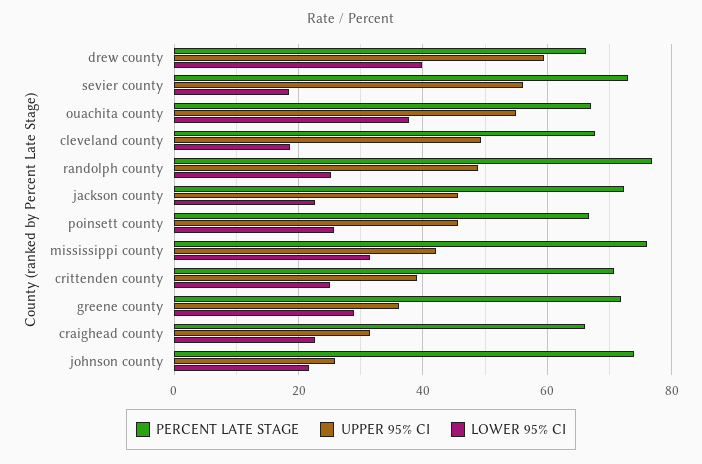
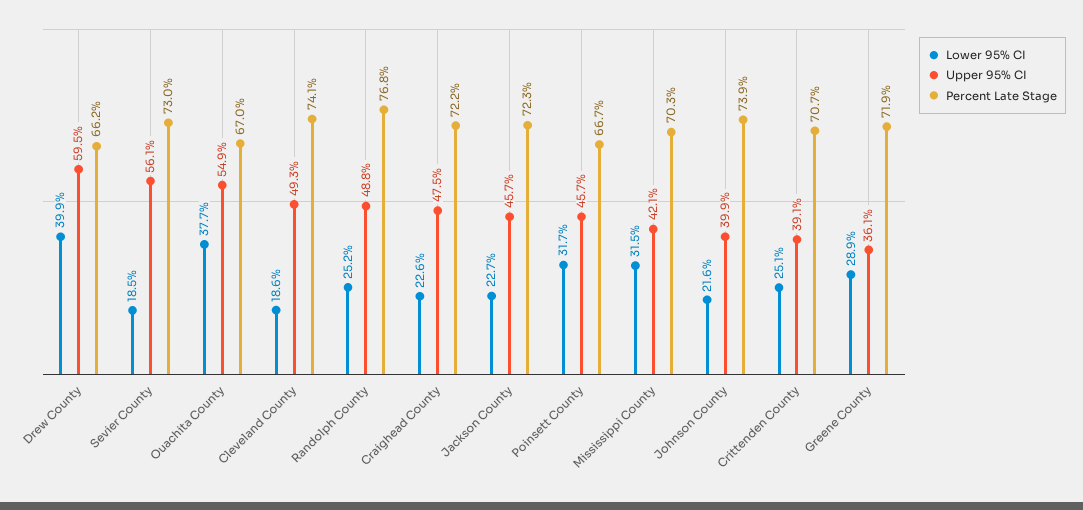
  {
    "PERCENT LATE STAGE": {
      "drew county": 66.2,
      "sevier county": 73,
      "ouachita county": 67,
-     "cleveland county": 68,
+     "cleveland county": 74.1,
      "randolph county": 76.8,
      "jackson county": 72.3,
      "poinsett county": 66.7,
-     "mississippi county": 76,
+     "mississippi county": 70.3,
      "crittenden county": 70.7,
      "greene county": 71.9,
-     "craighead county": 66,
+     "craighead county": 72.2,
      "johnson county": 73.9
    },
    "UPPER 95% CI": {
      "drew county": 59.5,
      "sevier county": 56.1,
      "ouachita county": 54.9,
      "cleveland county": 49.3,
      "randolph county": 48.8,
      "jackson county": 45.7,
      "poinsett county": 45.7,
      "mississippi county": 42.1,
      "crittenden county": 39.1,
      "greene county": 36.1,
-     "craighead county": 32,
+     "craighead county": 47.5,
-     "johnson county": 26
+     "johnson county": 39.9
    },
    "LOWER 95% CI": {
      "drew county": 39.9,
      "sevier county": 18.5,
      "ouachita county": 37.7,
      "cleveland county": 18.6,
      "randolph county": 25.2,
      "jackson county": 22.7,
-     "poinsett county": 26,
+     "poinsett county": 31.7,
      "mississippi county": 31.5,
      "crittenden county": 25.1,
      "greene county": 28.9,
      "craighead county": 22.6,
      "johnson county": 21.6
    }
  }

